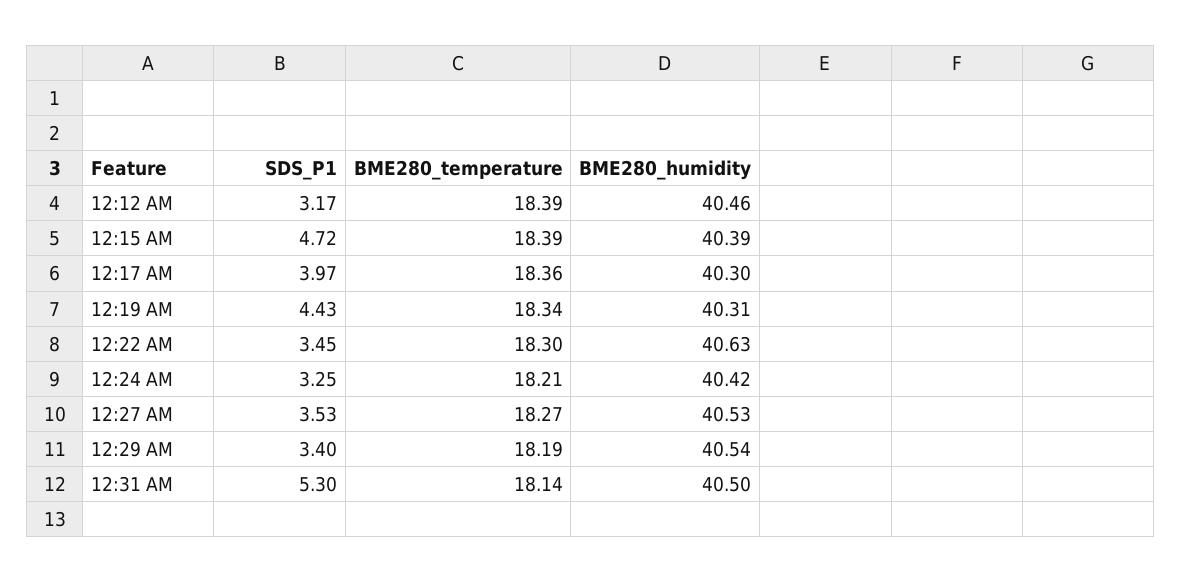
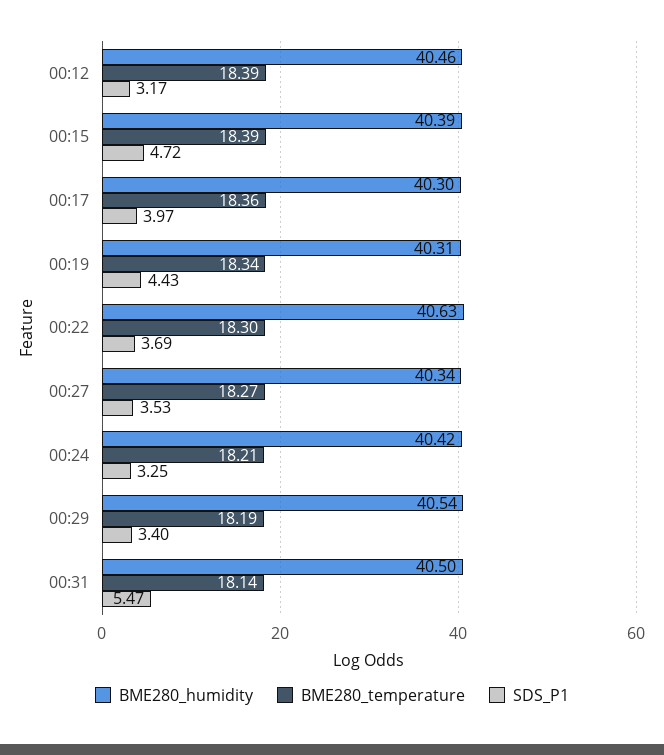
  {
    "SDS_P1": {
      "12:12 AM": 3.17,
      "12:15 AM": 4.72,
      "12:17 AM": 3.97,
      "12:19 AM": 4.43,
-     "12:22 AM": 3.45,
+     "12:22 AM": 3.69,
      "12:24 AM": 3.25,
      "12:27 AM": 3.53,
      "12:29 AM": 3.4,
-     "12:31 AM": 5.3
+     "12:31 AM": 5.47
    },
    "BME280_temperature": {
      "12:12 AM": 18.39,
      "12:15 AM": 18.39,
      "12:17 AM": 18.36,
      "12:19 AM": 18.34,
      "12:22 AM": 18.3,
      "12:24 AM": 18.21,
      "12:27 AM": 18.27,
      "12:29 AM": 18.19,
      "12:31 AM": 18.14
    },
    "BME280_humidity": {
      "12:12 AM": 40.46,
      "12:15 AM": 40.39,
      "12:17 AM": 40.3,
      "12:19 AM": 40.31,
      "12:22 AM": 40.63,
      "12:24 AM": 40.42,
-     "12:27 AM": 40.53,
+     "12:27 AM": 40.34,
      "12:29 AM": 40.54,
      "12:31 AM": 40.5
    }
  }

